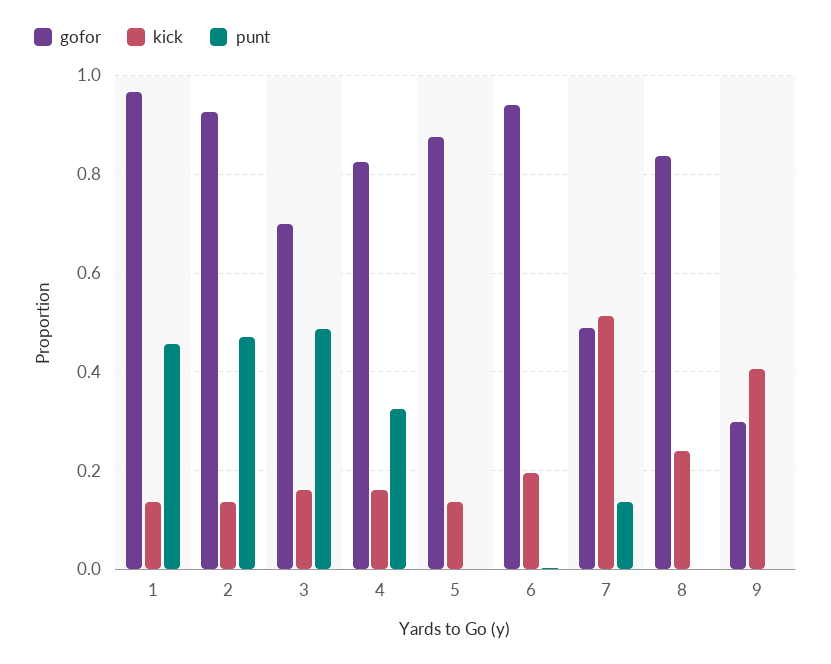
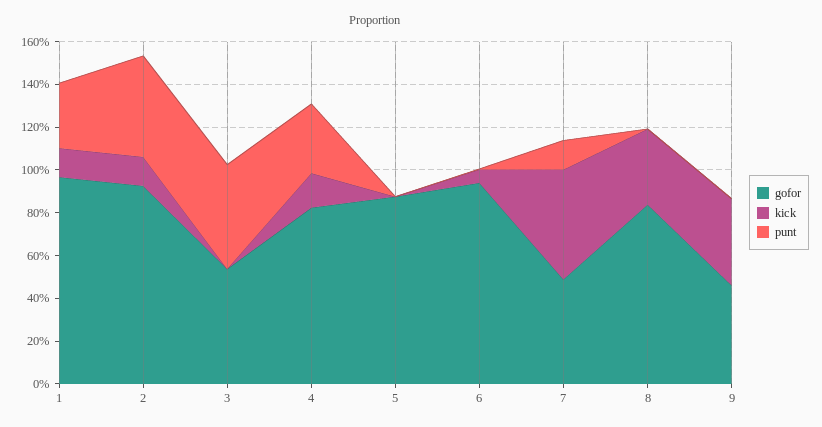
  {
    "gofor": {
      "1": 0.96,
      "2": 0.92,
-     "3": 0.7,
+     "3": 0.55,
      "4": 0.82,
      "5": 0.88,
      "6": 0.94,
      "7": 0.48,
      "8": 0.84,
-     "9": 0.3
+     "9": 0.45
    },
    "kick": {
      "1": 0.14,
      "2": 0.14,
-     "3": 0.16,
+     "3": 0,
      "4": 0.16,
-     "5": 0.14,
+     "5": 0,
-     "6": 0.2,
+     "6": 0.05,
      "7": 0.52,
-     "8": 0.24,
+     "8": 0.35,
      "9": 0.4
    },
    "punt": {
-     "1": 0.46,
+     "1": 0.3,
      "2": 0.48,
      "3": 0.48,
      "4": 0.32,
      "5": 0,
      "6": 0,
      "7": 0.14,
      "8": 0,
      "9": 0
    }
  }

